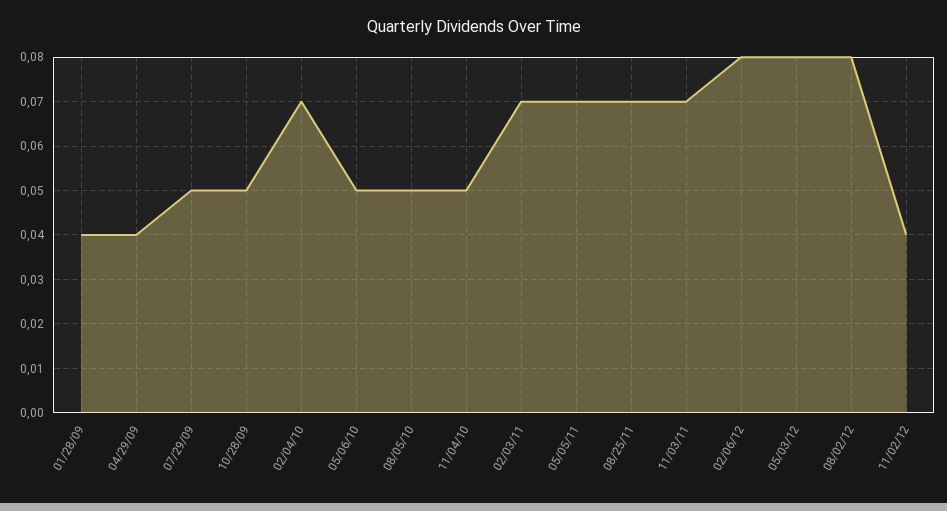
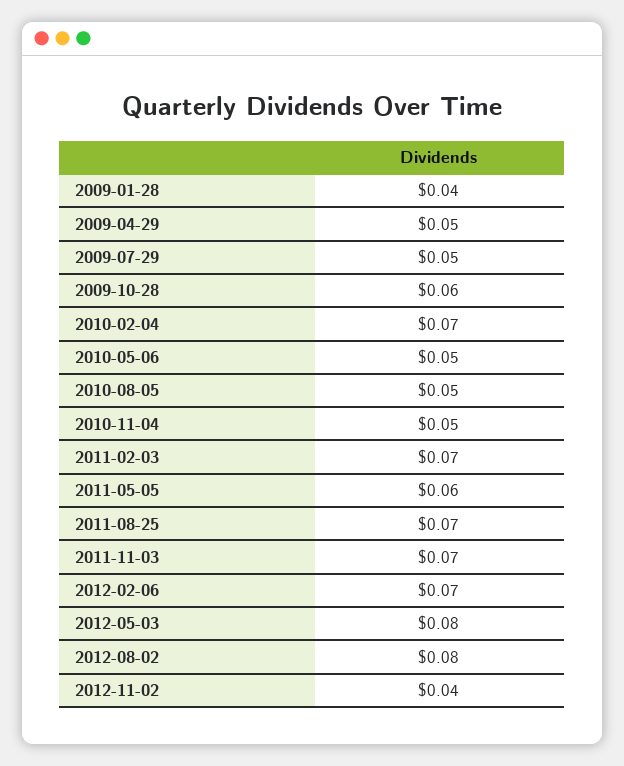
  {
    "01/28/09": 0.04,
-   "04/29/09": 0.04,
+   "04/29/09": 0.05,
    "07/29/09": 0.05,
-   "10/28/09": 0.05,
+   "10/28/09": 0.06,
    "02/04/10": 0.07,
    "05/06/10": 0.05,
    "08/05/10": 0.05,
    "11/04/10": 0.05,
    "02/03/11": 0.07,
-   "05/05/11": 0.07,
+   "05/05/11": 0.06,
    "08/25/11": 0.07,
    "11/03/11": 0.07,
-   "02/06/12": 0.08,
+   "02/06/12": 0.07,
    "05/03/12": 0.08,
    "08/02/12": 0.08,
    "11/02/12": 0.04
  }

